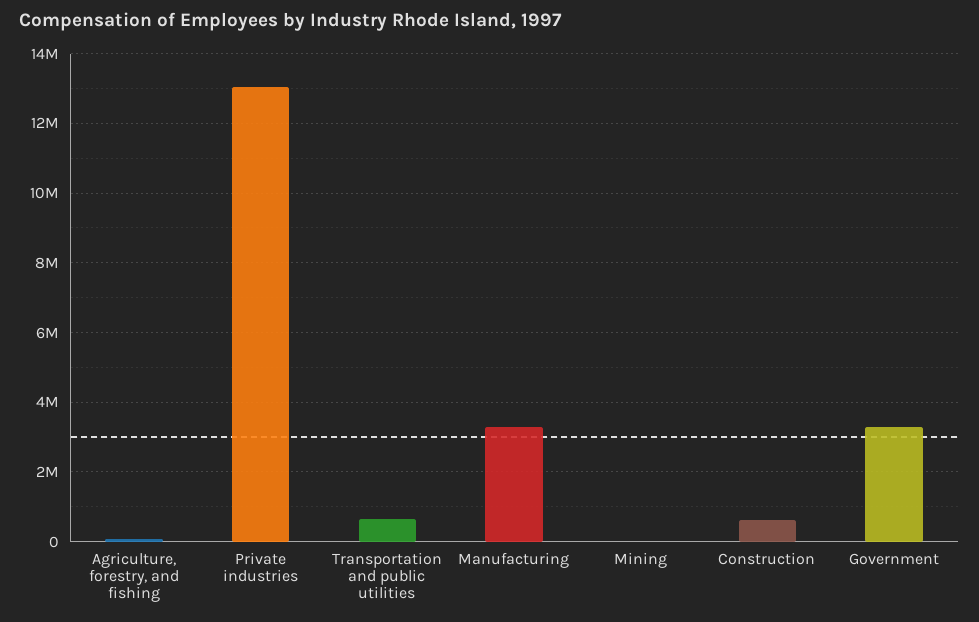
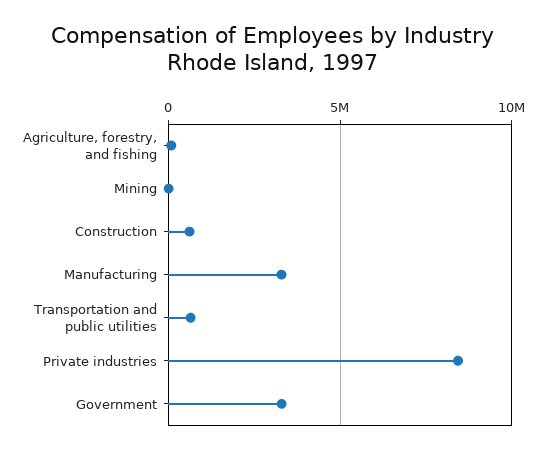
  {
    "Agriculture, forestry, and fishing": 0,
-   "Private industries": 13000000,
+   "Private industries": 8500000,
    "Transportation and public utilities": 600000,
    "Manufacturing": 3200000,
    "Mining": 0,
    "Construction": 600000,
    "Government": 3200000
  }

